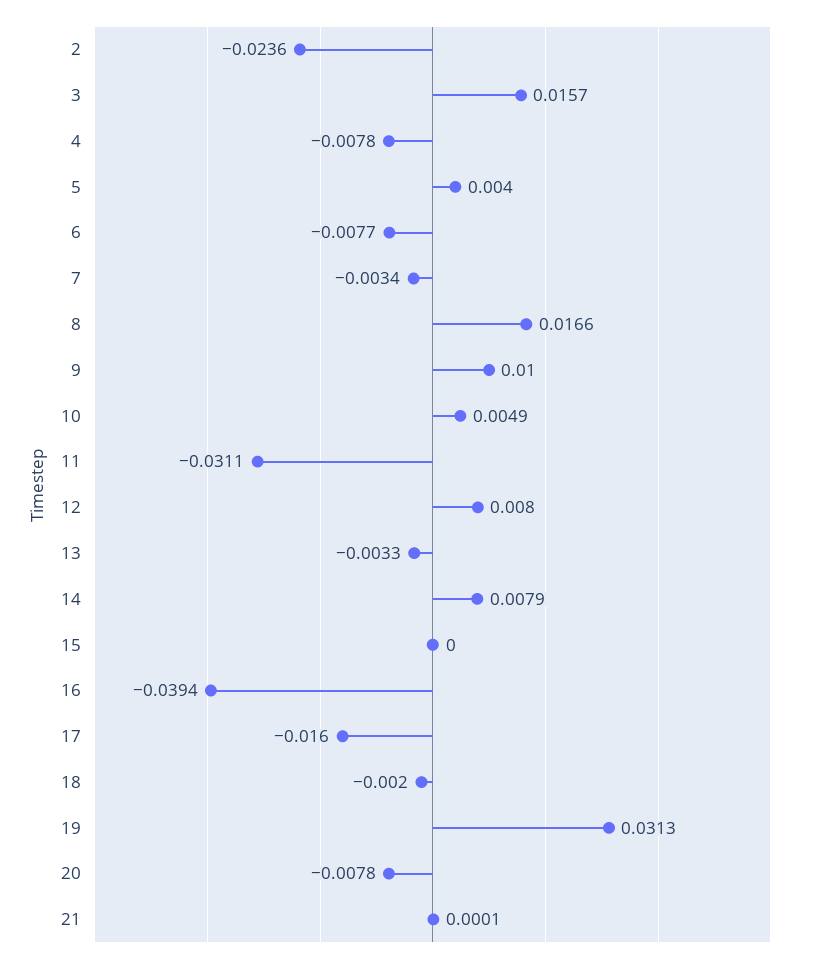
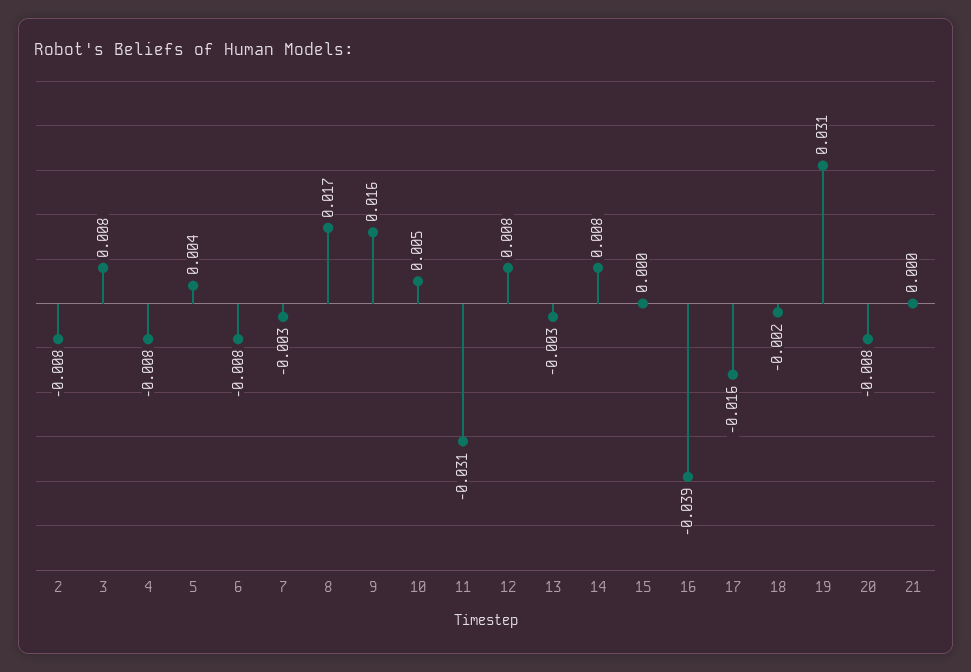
  {
-   "2": -0.0236,
+   "2": -0.008,
-   "3": 0.0157,
+   "3": 0.008,
    "4": -0.0078,
    "5": 0.004,
    "6": -0.0077,
    "7": -0.0034,
    "8": 0.0166,
-   "9": 0.01,
+   "9": 0.016,
    "10": 0.0049,
    "11": -0.0311,
    "12": 0.008,
    "13": -0.0033,
    "14": 0.0079,
    "15": 0,
    "16": -0.0394,
    "17": -0.016,
    "18": -0.002,
    "19": 0.0313,
    "20": -0.0078,
    "21": 0.0001
  }

